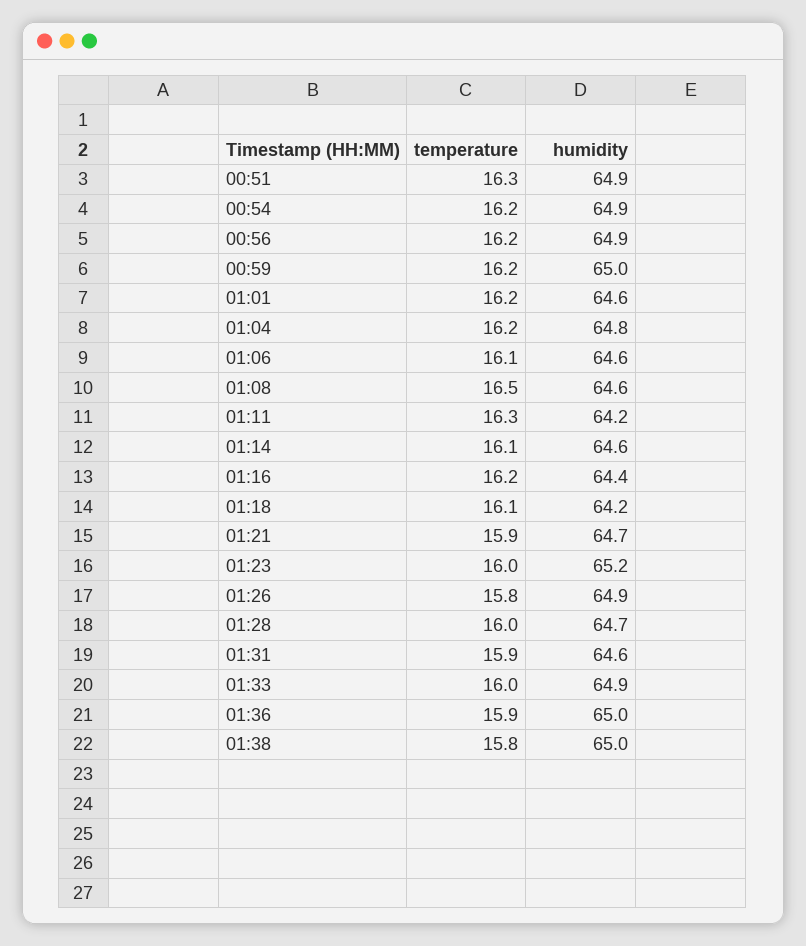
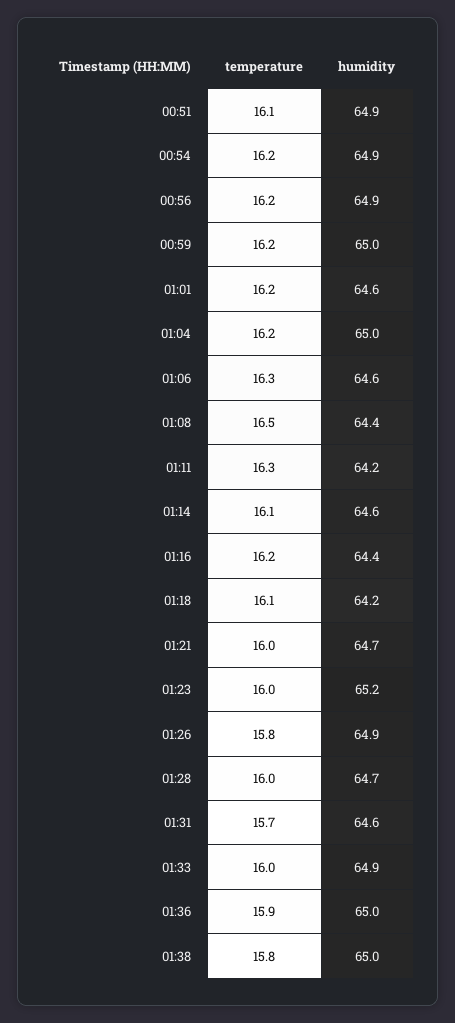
  {
    "temperature": {
-     "00:51": 16.3,
+     "00:51": 16.1,
      "00:54": 16.2,
      "00:56": 16.2,
      "00:59": 16.2,
      "01:01": 16.2,
      "01:04": 16.2,
-     "01:06": 16.1,
+     "01:06": 16.3,
      "01:08": 16.5,
      "01:11": 16.3,
      "01:14": 16.1,
      "01:16": 16.2,
      "01:18": 16.1,
-     "01:21": 15.9,
+     "01:21": 16,
      "01:23": 16,
      "01:26": 15.8,
      "01:28": 16,
-     "01:31": 15.9,
+     "01:31": 15.7,
      "01:33": 16,
      "01:36": 15.9,
      "01:38": 15.8
    },
    "humidity": {
      "00:51": 64.9,
      "00:54": 64.9,
      "00:56": 64.9,
      "00:59": 65,
      "01:01": 64.6,
-     "01:04": 64.8,
+     "01:04": 65,
      "01:06": 64.6,
-     "01:08": 64.6,
+     "01:08": 64.4,
      "01:11": 64.2,
      "01:14": 64.6,
      "01:16": 64.4,
      "01:18": 64.2,
      "01:21": 64.7,
      "01:23": 65.2,
      "01:26": 64.9,
      "01:28": 64.7,
      "01:31": 64.6,
      "01:33": 64.9,
      "01:36": 65,
      "01:38": 65
    }
  }

